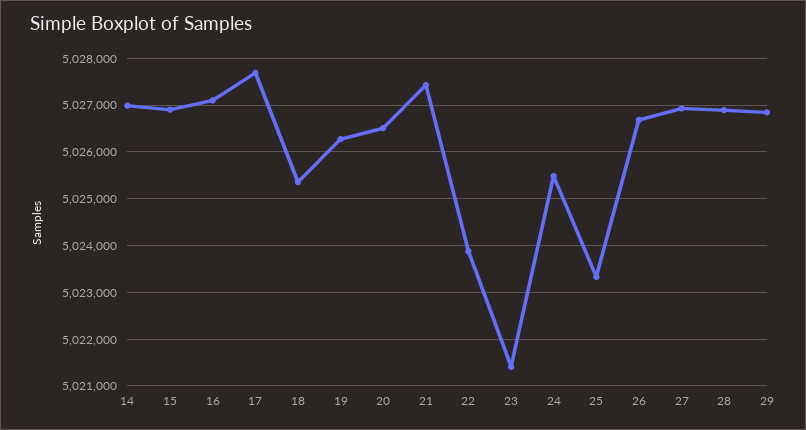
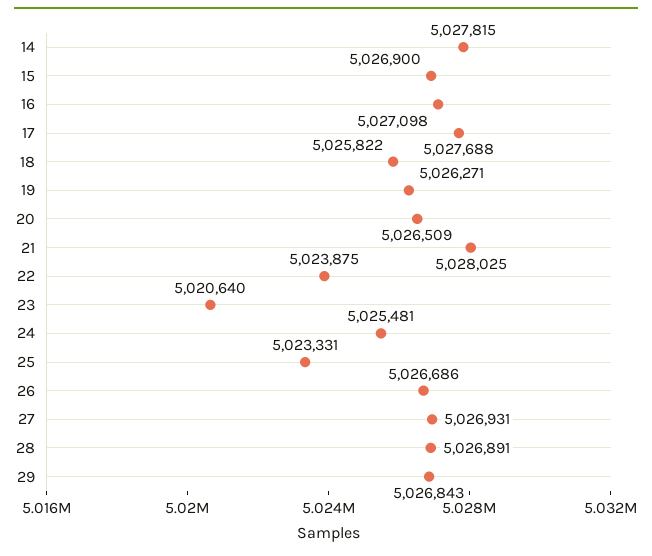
  {
-   "14": 5027000,
+   "14": 5027815,
    "15": 5026900,
    "16": 5027098,
    "17": 5027688,
-   "18": 5025400,
+   "18": 5025822,
    "19": 5026271,
    "20": 5026509,
-   "21": 5027400,
+   "21": 5028025,
    "22": 5023875,
-   "23": 5021400,
+   "23": 5020640,
    "24": 5025481,
    "25": 5023331,
    "26": 5026686,
    "27": 5026931,
    "28": 5026891,
    "29": 5026843
  }

